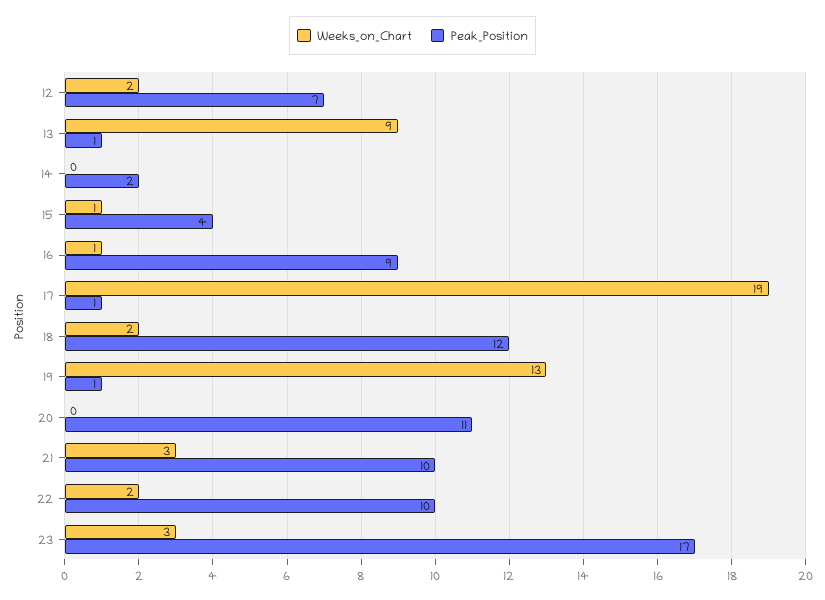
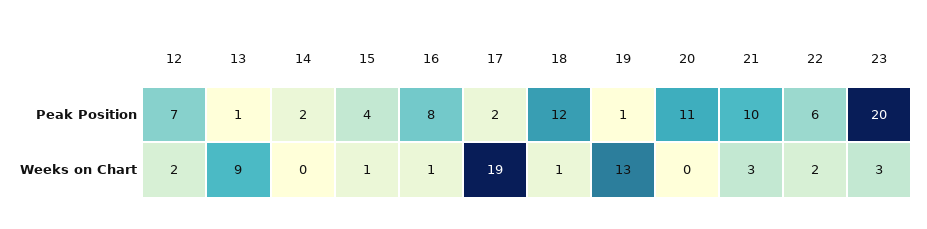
  {
    "Weeks_on_Chart": {
      "12": 2,
      "13": 9,
      "14": 0,
      "15": 1,
      "16": 1,
      "17": 19,
-     "18": 2,
+     "18": 1,
      "19": 13,
      "20": 0,
      "21": 3,
      "22": 2,
      "23": 3
    },
    "Peak_Position": {
      "12": 7,
      "13": 1,
      "14": 2,
      "15": 4,
-     "16": 9,
+     "16": 8,
-     "17": 1,
+     "17": 2,
      "18": 12,
      "19": 1,
      "20": 11,
      "21": 10,
-     "22": 10,
+     "22": 6,
-     "23": 17
+     "23": 20
    }
  }

